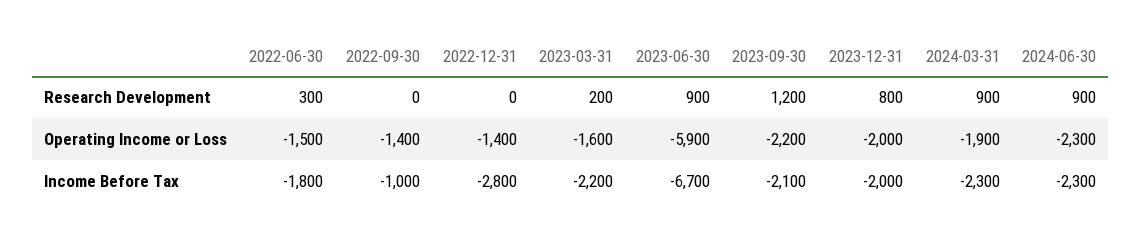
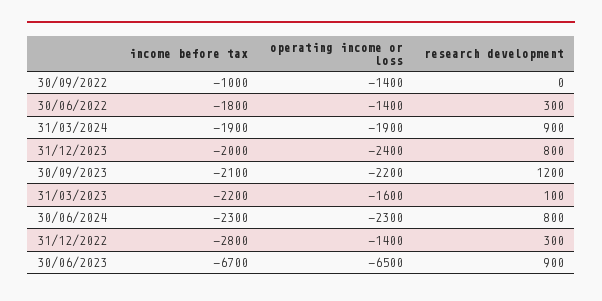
  {
    "2022-06-30": {
      "Research Development": 300,
-     "Operating Income or Loss": -1500,
+     "Operating Income or Loss": -1400,
      "Income Before Tax": -1800
    },
    "2022-09-30": {
      "Research Development": 0,
      "Operating Income or Loss": -1400,
      "Income Before Tax": -1000
    },
    "2022-12-31": {
-     "Research Development": 0,
+     "Research Development": 300,
      "Operating Income or Loss": -1400,
      "Income Before Tax": -2800
    },
    "2023-03-31": {
-     "Research Development": 200,
+     "Research Development": 100,
      "Operating Income or Loss": -1600,
      "Income Before Tax": -2200
    },
    "2023-06-30": {
      "Research Development": 900,
-     "Operating Income or Loss": -5900,
+     "Operating Income or Loss": -6500,
      "Income Before Tax": -6700
    },
    "2023-09-30": {
      "Research Development": 1200,
      "Operating Income or Loss": -2200,
      "Income Before Tax": -2100
    },
    "2023-12-31": {
      "Research Development": 800,
-     "Operating Income or Loss": -2000,
+     "Operating Income or Loss": -2400,
      "Income Before Tax": -2000
    },
    "2024-03-31": {
      "Research Development": 900,
      "Operating Income or Loss": -1900,
-     "Income Before Tax": -2300
+     "Income Before Tax": -1900
    },
    "2024-06-30": {
-     "Research Development": 900,
+     "Research Development": 800,
      "Operating Income or Loss": -2300,
      "Income Before Tax": -2300
    }
  }

